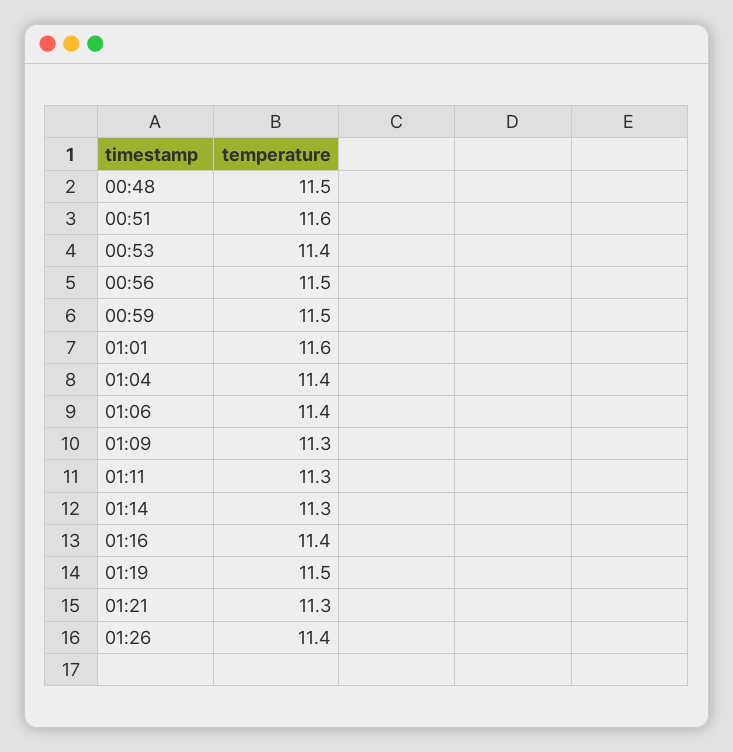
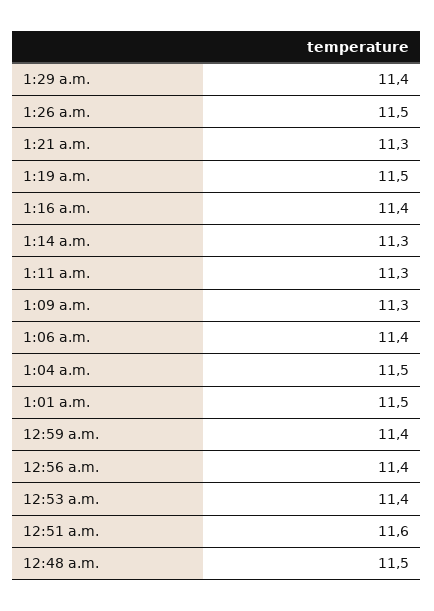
  {
    "00:48": 11.5,
    "00:51": 11.6,
    "00:53": 11.4,
-   "00:56": 11.5,
+   "00:56": 11.4,
-   "00:59": 11.5,
+   "00:59": 11.4,
-   "01:01": 11.6,
+   "01:01": 11.5,
-   "01:04": 11.4,
+   "01:04": 11.5,
    "01:06": 11.4,
    "01:09": 11.3,
    "01:11": 11.3,
    "01:14": 11.3,
    "01:16": 11.4,
    "01:19": 11.5,
    "01:21": 11.3,
-   "01:26": 11.4
+   "01:26": 11.5,
+   "1:29 a.m.": 11.4
  }

